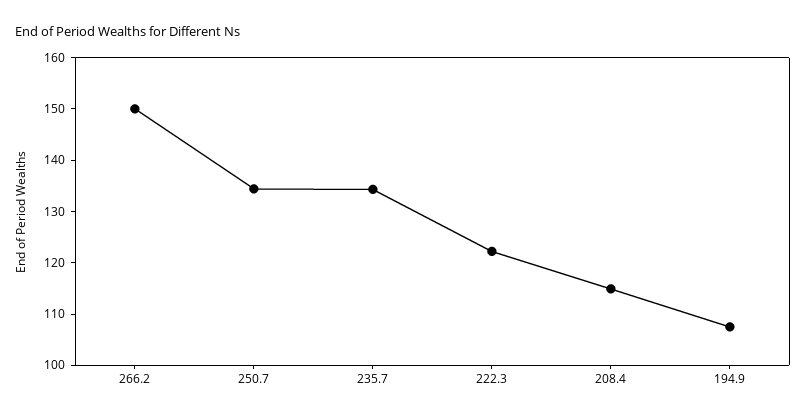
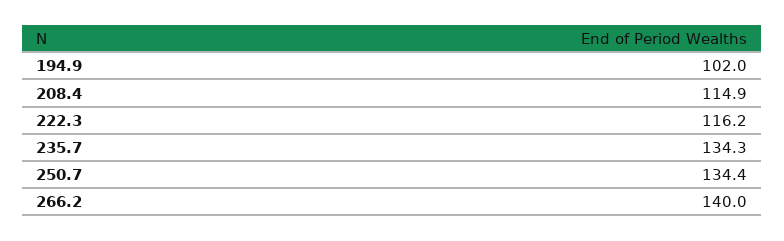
  {
-   "266.2": 150,
+   "266.2": 140,
    "250.7": 134.4,
    "235.7": 134.3,
-   "222.3": 122,
+   "222.3": 116.2,
    "208.4": 114.9,
-   "194.9": 108
+   "194.9": 102
  }

